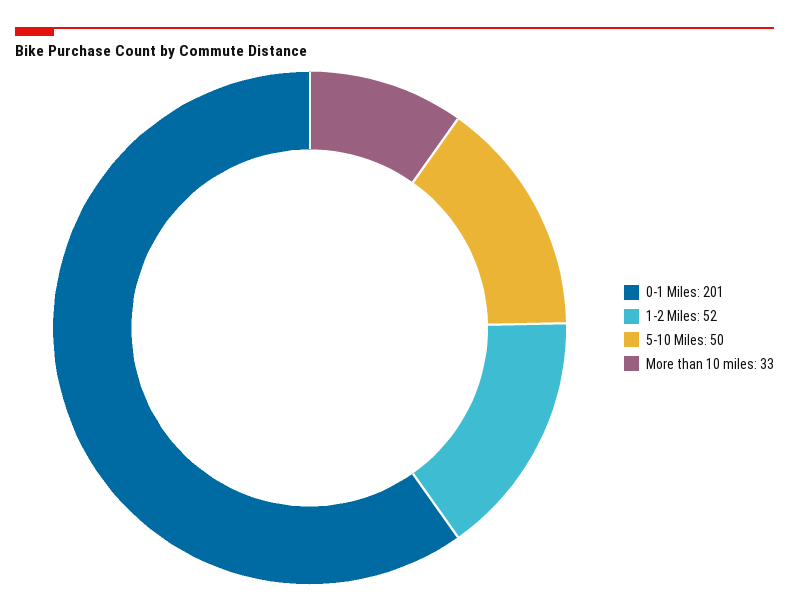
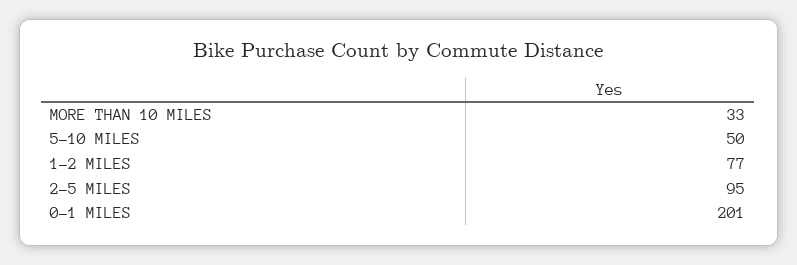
  {
    "0-1 Miles": 201,
-   "1-2 Miles": 52,
+   "1-2 Miles": 77,
    "5-10 Miles": 50,
-   "More than 10 miles": 33
+   "More than 10 miles": 33,
+   "2-5 MILES": 95
  }

